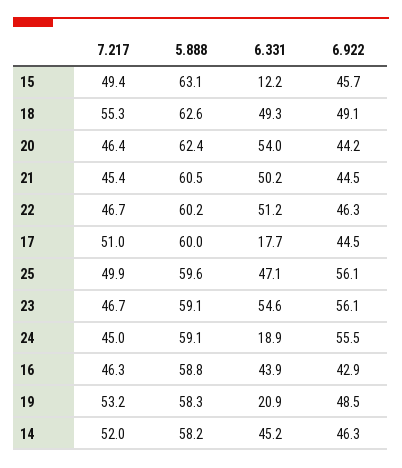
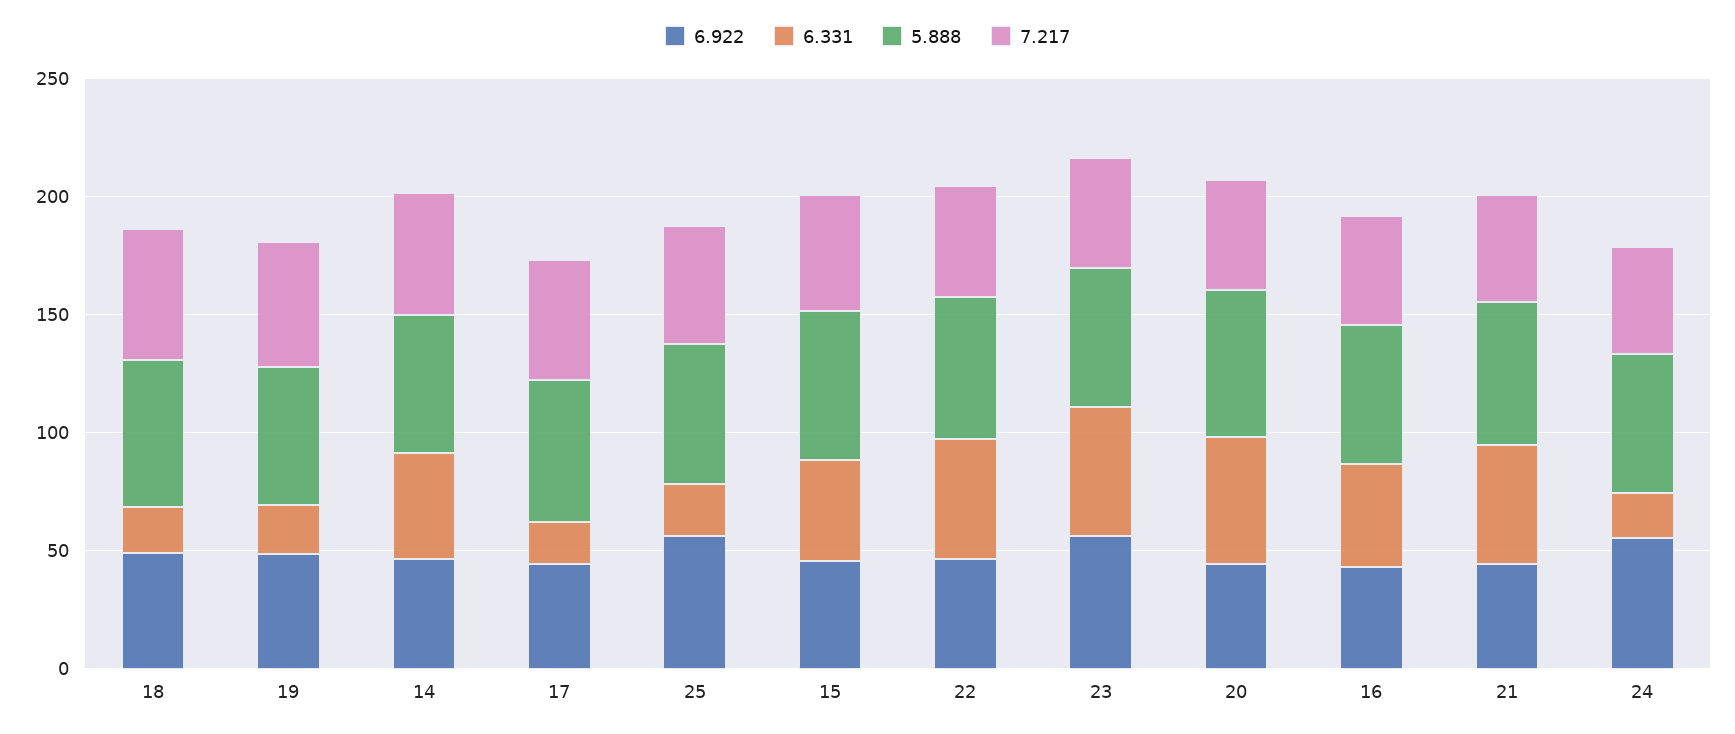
  {
    "7.217": {
      "15": 49.4,
      "18": 55.3,
      "20": 46.4,
      "21": 45.4,
      "22": 46.7,
      "17": 51,
      "25": 49.9,
      "23": 46.7,
      "24": 45,
      "16": 46.3,
      "19": 53.2,
      "14": 52
    },
    "5.888": {
      "15": 63.1,
      "18": 62.6,
      "20": 62.4,
      "21": 60.5,
      "22": 60.2,
      "17": 60,
      "25": 59.6,
      "23": 59.1,
      "24": 59.1,
      "16": 58.8,
      "19": 58.3,
      "14": 58.2
    },
    "6.331": {
-     "15": 12.2,
+     "15": 40,
-     "18": 49.3,
+     "18": 20,
      "20": 54,
      "21": 50.2,
      "22": 51.2,
      "17": 17.7,
-     "25": 47.1,
+     "25": 20,
      "23": 54.6,
      "24": 18.9,
      "16": 43.9,
      "19": 20.9,
      "14": 45.2
    },
    "6.922": {
      "15": 45.7,
      "18": 49.1,
      "20": 44.2,
      "21": 44.5,
      "22": 46.3,
      "17": 44.5,
      "25": 56.1,
      "23": 56.1,
      "24": 55.5,
      "16": 42.9,
      "19": 48.5,
      "14": 46.3
    }
  }

